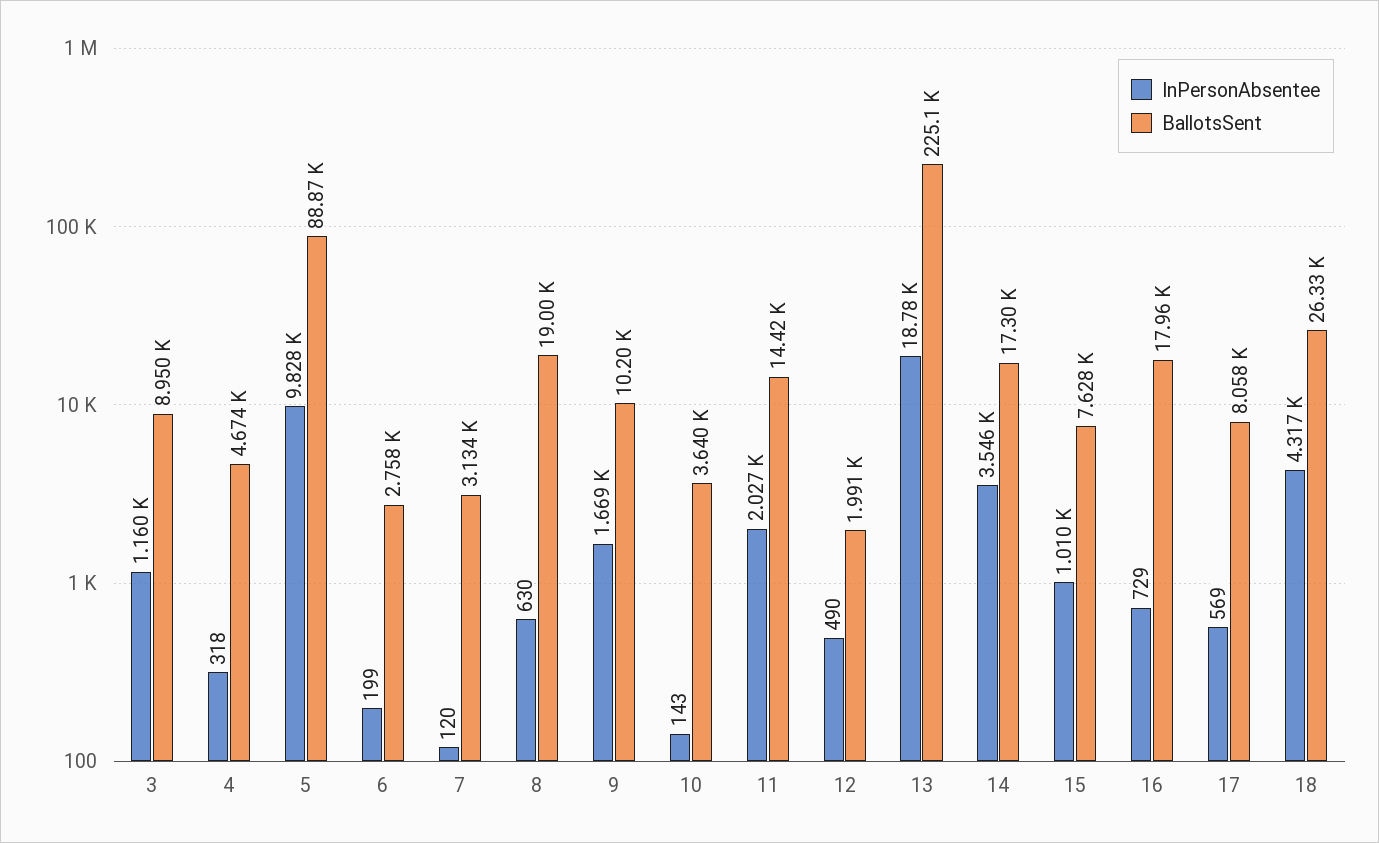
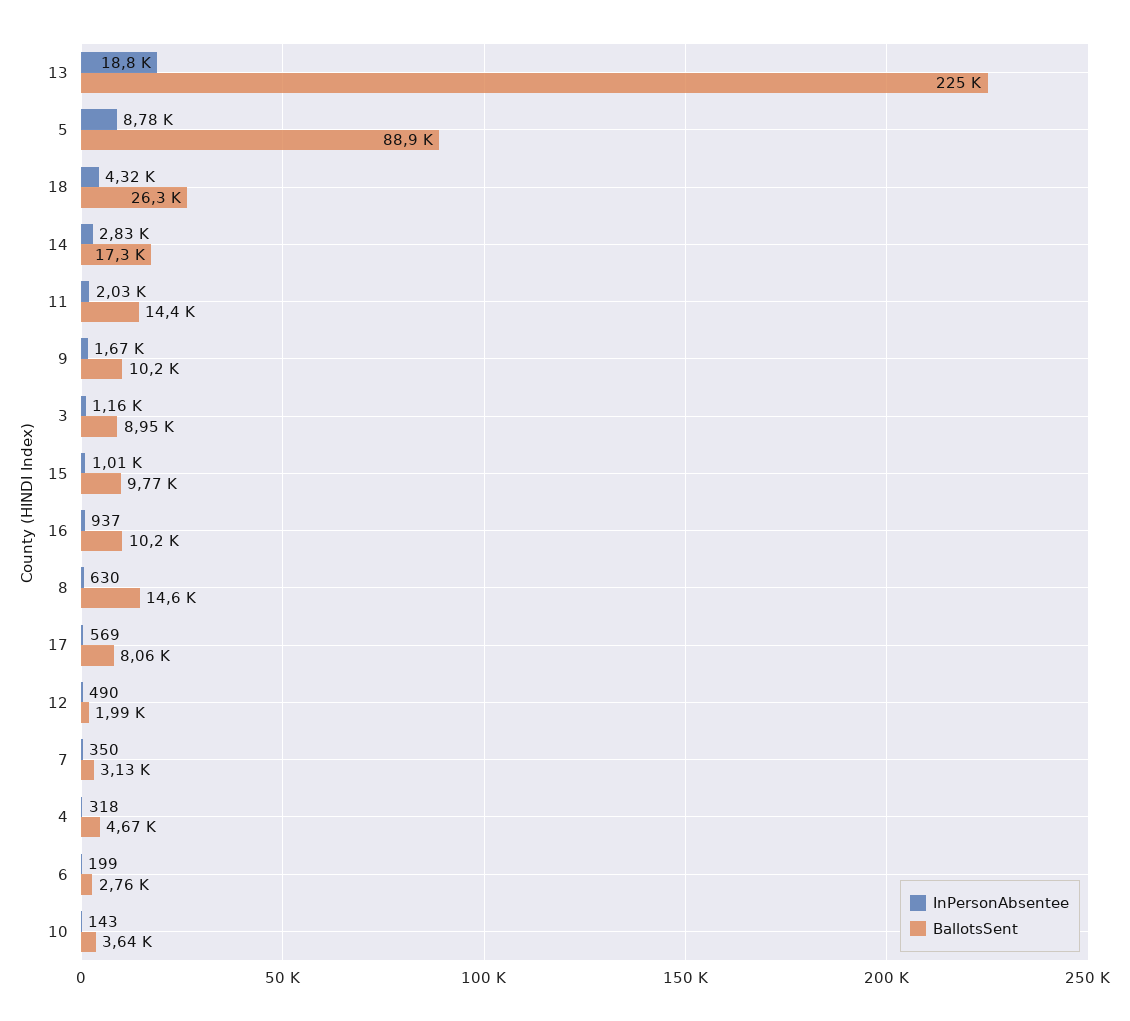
  {
    "InPersonAbsentee": {
      "3": 1160,
      "4": 318,
-     "5": 9828,
+     "5": 8780,
      "6": 199,
-     "7": 120,
+     "7": 350,
      "8": 630,
      "9": 1669,
      "10": 143,
      "11": 2027,
      "12": 490,
      "13": 18780,
-     "14": 3546,
+     "14": 2830,
      "15": 1010,
-     "16": 729,
+     "16": 937,
      "17": 569,
      "18": 4317
    },
    "BallotsSent": {
      "3": 8950,
      "4": 4674,
      "5": 88870,
      "6": 2758,
      "7": 3134,
-     "8": 19000,
+     "8": 14600,
      "9": 10200,
      "10": 3640,
      "11": 14420,
      "12": 1991,
      "13": 225100,
      "14": 17300,
-     "15": 7628,
+     "15": 9770,
-     "16": 17960,
+     "16": 10200,
      "17": 8058,
      "18": 26330
    }
  }

